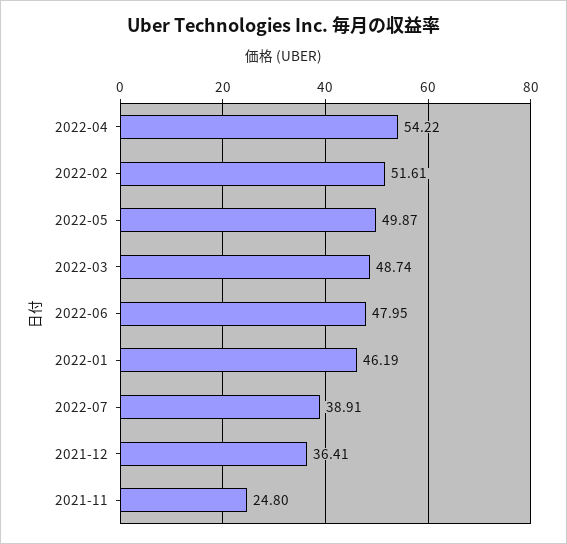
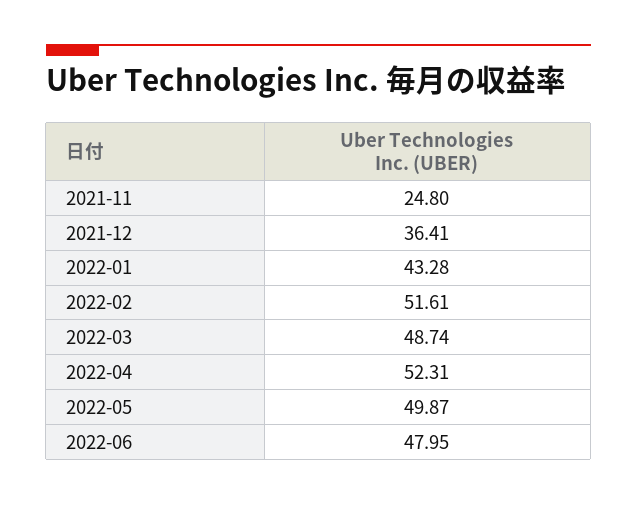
  {
-   "2022-04": 54.22,
+   "2022-04": 52.31,
    "2022-02": 51.61,
    "2022-05": 49.87,
    "2022-03": 48.74,
    "2022-06": 47.95,
-   "2022-01": 46.19,
+   "2022-01": 43.28,
-   "2022-07": 38.91,
    "2021-12": 36.41,
    "2021-11": 24.8
  }

